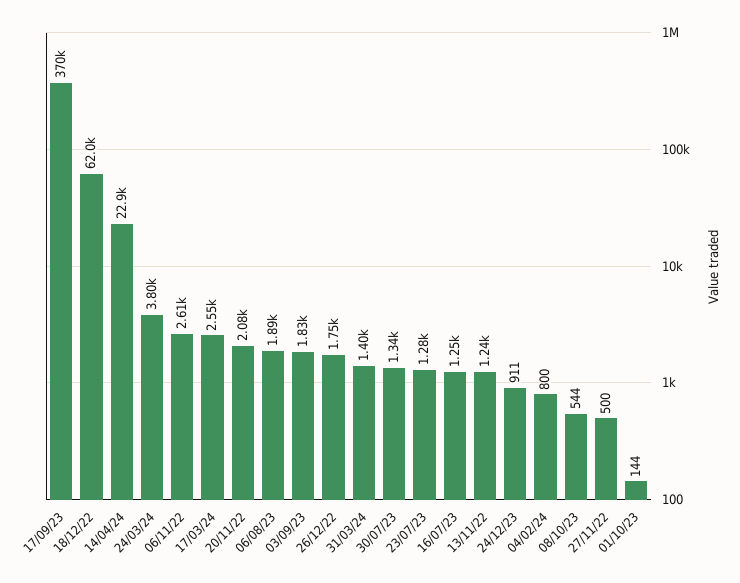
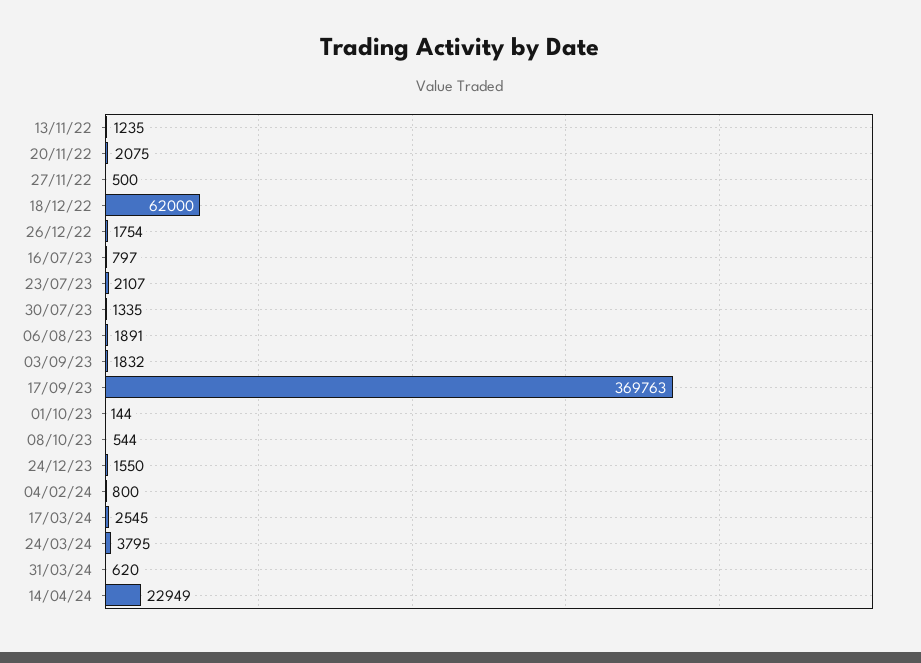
  {
    "17/09/23": 369763,
    "18/12/22": 62000,
    "14/04/24": 22949,
    "24/03/24": 3795,
-   "06/11/22": 2610,
    "17/03/24": 2545,
    "20/11/22": 2075,
    "06/08/23": 1891,
    "03/09/23": 1832,
    "26/12/22": 1754,
-   "31/03/24": 1400,
+   "31/03/24": 620,
    "30/07/23": 1335,
-   "23/07/23": 1280,
+   "23/07/23": 2107,
-   "16/07/23": 1250,
+   "16/07/23": 797,
    "13/11/22": 1235,
-   "24/12/23": 911,
+   "24/12/23": 1550,
    "04/02/24": 800,
    "08/10/23": 544,
    "27/11/22": 500,
    "01/10/23": 144
  }

